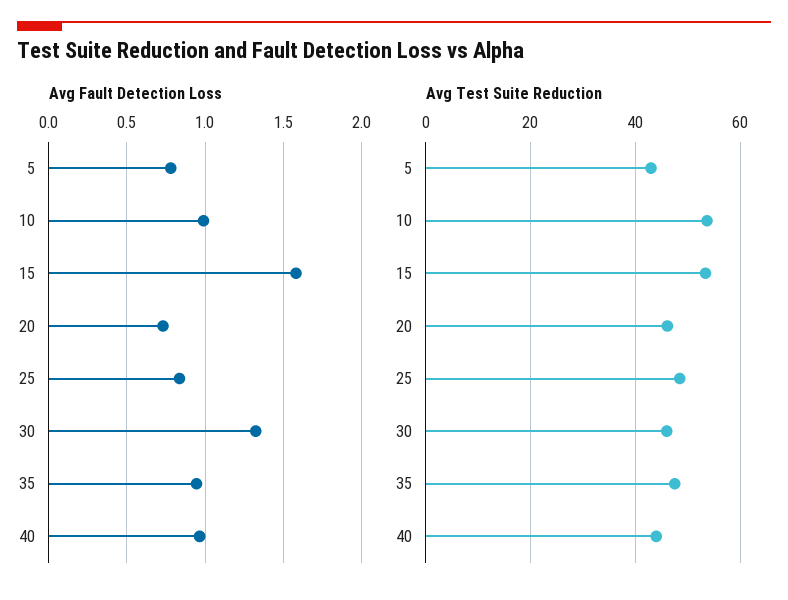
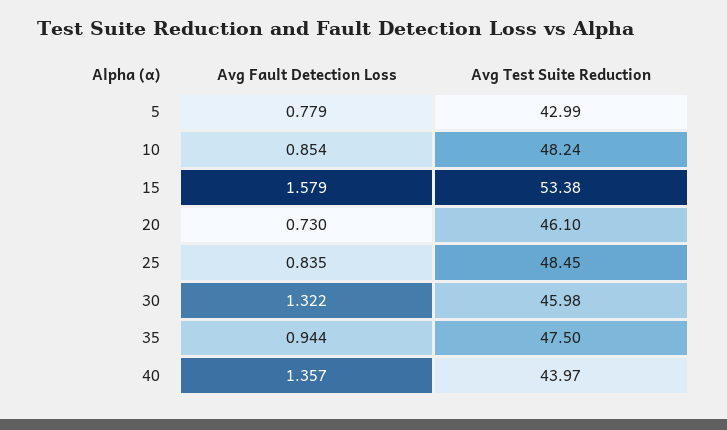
  {
    "Avg Fault Detection Loss": {
      "5": 0.779,
-     "10": 1,
+     "10": 0.854,
      "15": 1.579,
      "20": 0.73,
      "25": 0.835,
      "30": 1.322,
      "35": 0.944,
-     "40": 0.95
+     "40": 1.357
    },
    "Avg Test Suite Reduction": {
      "5": 42.99,
-     "10": 54,
+     "10": 48.24,
      "15": 53.38,
      "20": 46.1,
      "25": 48.45,
      "30": 45.98,
      "35": 47.5,
      "40": 43.97
    }
  }

